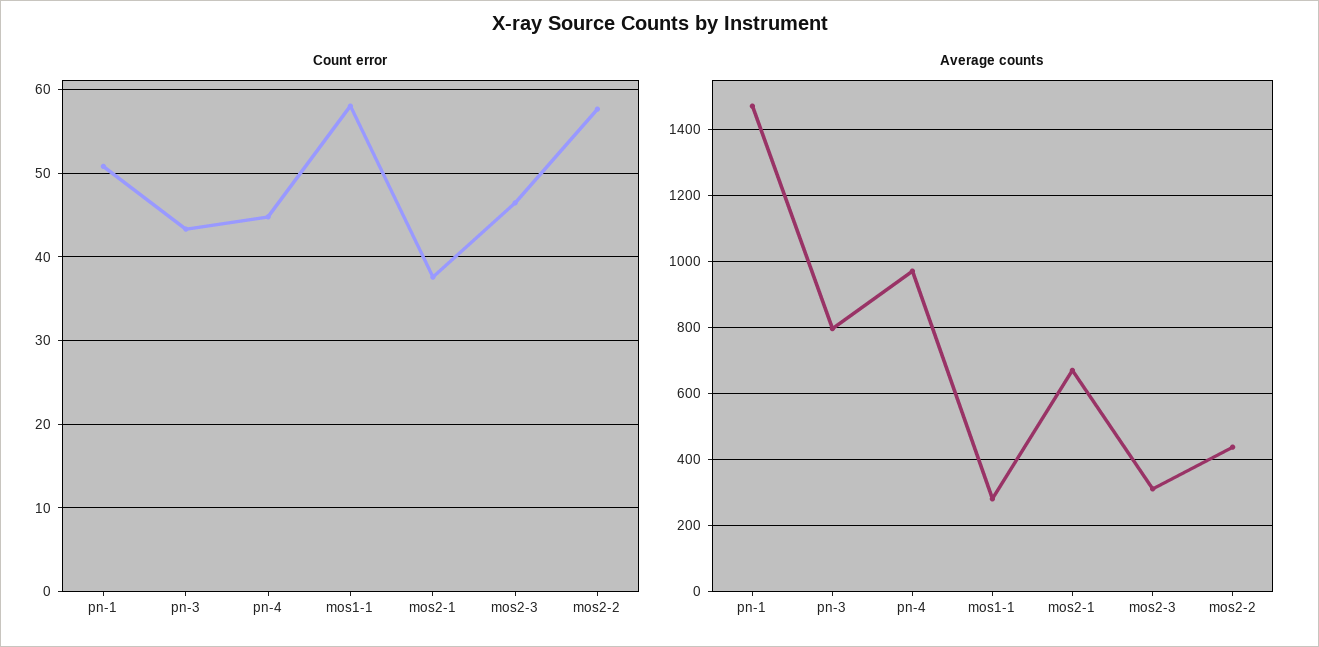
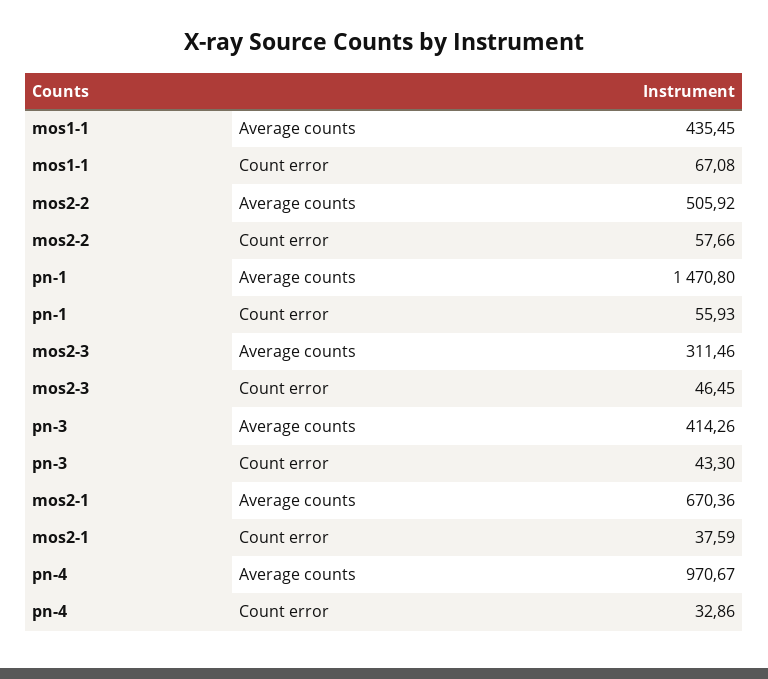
  {
    "Count error": {
-     "pn-1": 51,
+     "pn-1": 55.93,
      "pn-3": 43.3,
-     "pn-4": 45,
+     "pn-4": 32.86,
-     "mos1-1": 58,
+     "mos1-1": 67.08,
      "mos2-1": 37.59,
      "mos2-3": 46.45,
      "mos2-2": 57.66
    },
    "Average counts": {
      "pn-1": 1470.8,
-     "pn-3": 800,
+     "pn-3": 414.26,
      "pn-4": 970.67,
-     "mos1-1": 280,
+     "mos1-1": 435.45,
      "mos2-1": 670.36,
      "mos2-3": 311.46,
-     "mos2-2": 440
+     "mos2-2": 505.92
    }
  }

